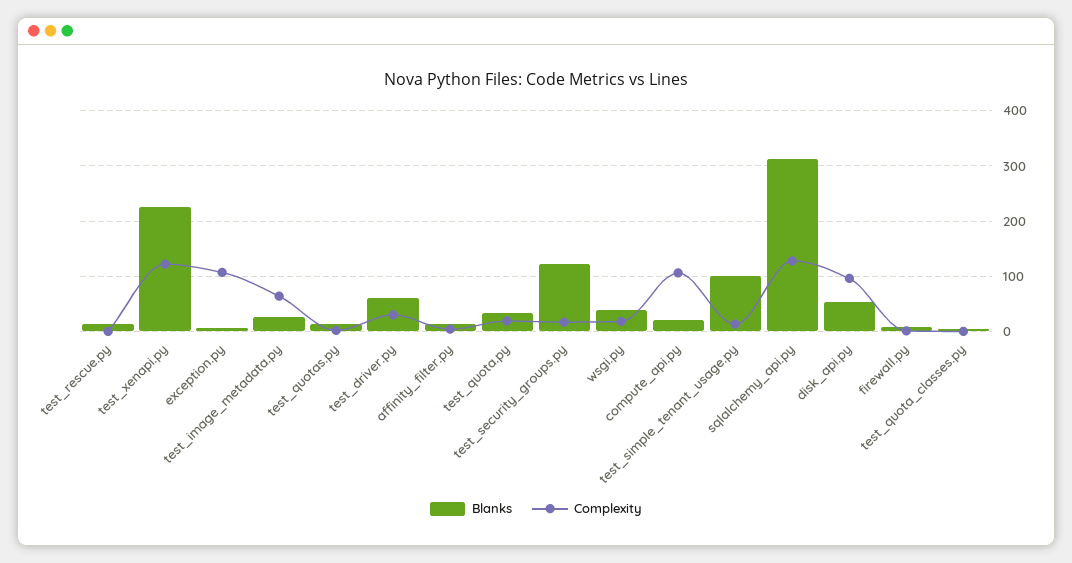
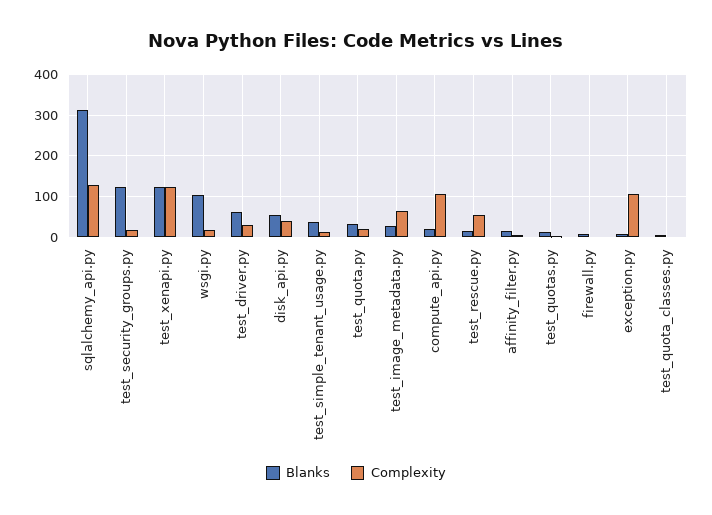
  {
    "Blanks": {
      "test_rescue.py": 20,
-     "test_xenapi.py": 220,
+     "test_xenapi.py": 120,
      "exception.py": 0,
      "test_image_metadata.py": 20,
      "test_quotas.py": 20,
      "test_driver.py": 60,
      "affinity_filter.py": 20,
      "test_quota.py": 40,
      "test_security_groups.py": 120,
-     "wsgi.py": 40,
+     "wsgi.py": 100,
      "compute_api.py": 20,
-     "test_simple_tenant_usage.py": 100,
+     "test_simple_tenant_usage.py": 40,
      "sqlalchemy_api.py": 320,
      "disk_api.py": 60,
      "firewall.py": 0,
      "test_quota_classes.py": 0
    },
    "Complexity": {
-     "test_rescue.py": 0,
+     "test_rescue.py": 60,
      "test_xenapi.py": 120,
      "exception.py": 100,
      "test_image_metadata.py": 60,
      "test_quotas.py": 0,
      "test_driver.py": 40,
      "affinity_filter.py": 0,
      "test_quota.py": 20,
      "test_security_groups.py": 20,
      "wsgi.py": 20,
      "compute_api.py": 100,
      "test_simple_tenant_usage.py": 20,
      "sqlalchemy_api.py": 120,
-     "disk_api.py": 100,
+     "disk_api.py": 40,
      "firewall.py": 0,
      "test_quota_classes.py": 0
    }
  }

